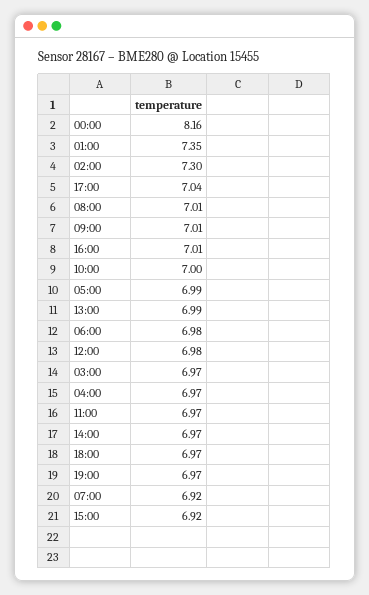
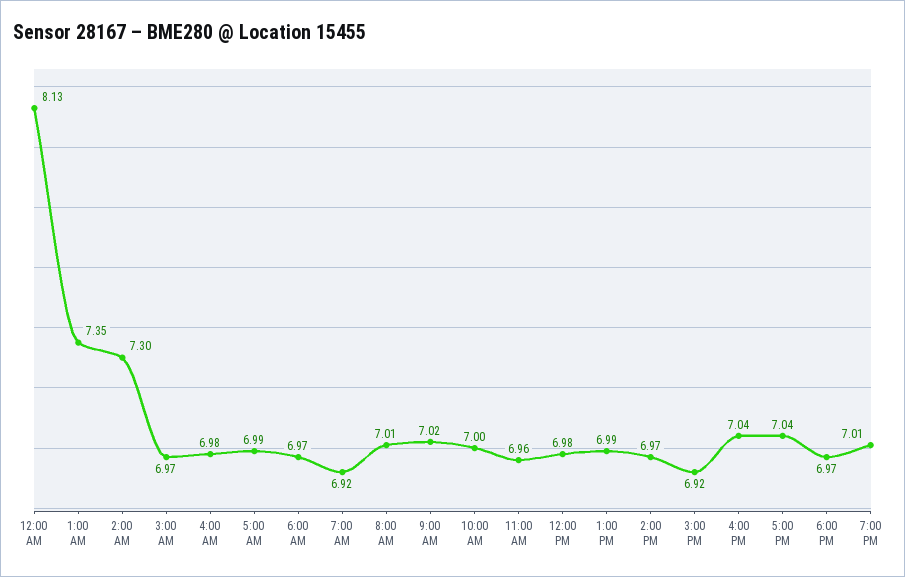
  {
-   "00:00": 8.16,
+   "00:00": 8.13,
    "01:00": 7.35,
    "02:00": 7.3,
    "17:00": 7.04,
    "08:00": 7.01,
-   "09:00": 7.01,
+   "09:00": 7.02,
-   "16:00": 7.01,
+   "16:00": 7.04,
    "10:00": 7,
    "05:00": 6.99,
    "13:00": 6.99,
-   "06:00": 6.98,
+   "06:00": 6.97,
    "12:00": 6.98,
    "03:00": 6.97,
-   "04:00": 6.97,
+   "04:00": 6.98,
-   "11:00": 6.97,
+   "11:00": 6.96,
    "14:00": 6.97,
    "18:00": 6.97,
-   "19:00": 6.97,
+   "19:00": 7.01,
    "07:00": 6.92,
    "15:00": 6.92
  }

